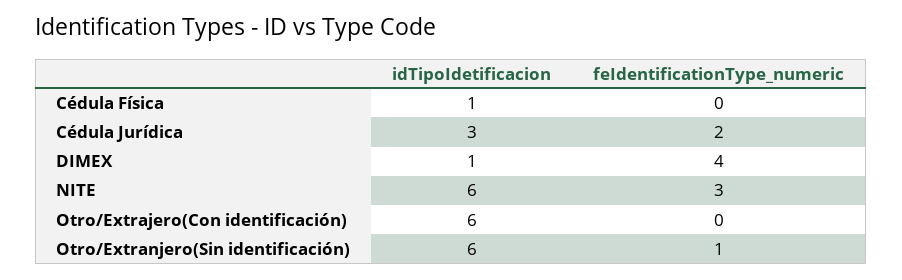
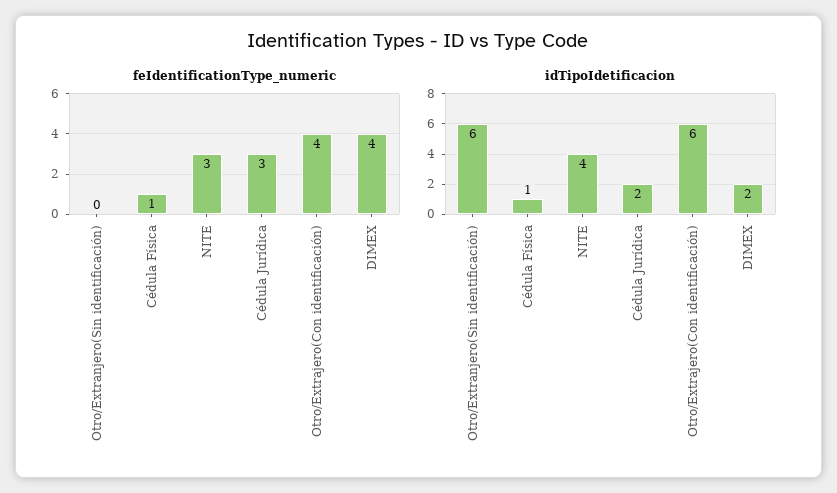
  {
    "idTipoIdetificacion": {
      "Cédula Física": 1,
-     "Cédula Jurídica": 3,
+     "Cédula Jurídica": 2,
-     "DIMEX": 1,
+     "DIMEX": 2,
-     "NITE": 6,
+     "NITE": 4,
      "Otro/Extrajero(Con identificación)": 6,
      "Otro/Extranjero(Sin identificación)": 6
    },
    "feIdentificationType_numeric": {
-     "Cédula Física": 0,
+     "Cédula Física": 1,
-     "Cédula Jurídica": 2,
+     "Cédula Jurídica": 3,
      "DIMEX": 4,
      "NITE": 3,
-     "Otro/Extrajero(Con identificación)": 0,
+     "Otro/Extrajero(Con identificación)": 4,
-     "Otro/Extranjero(Sin identificación)": 1
+     "Otro/Extranjero(Sin identificación)": 0
    }
  }

